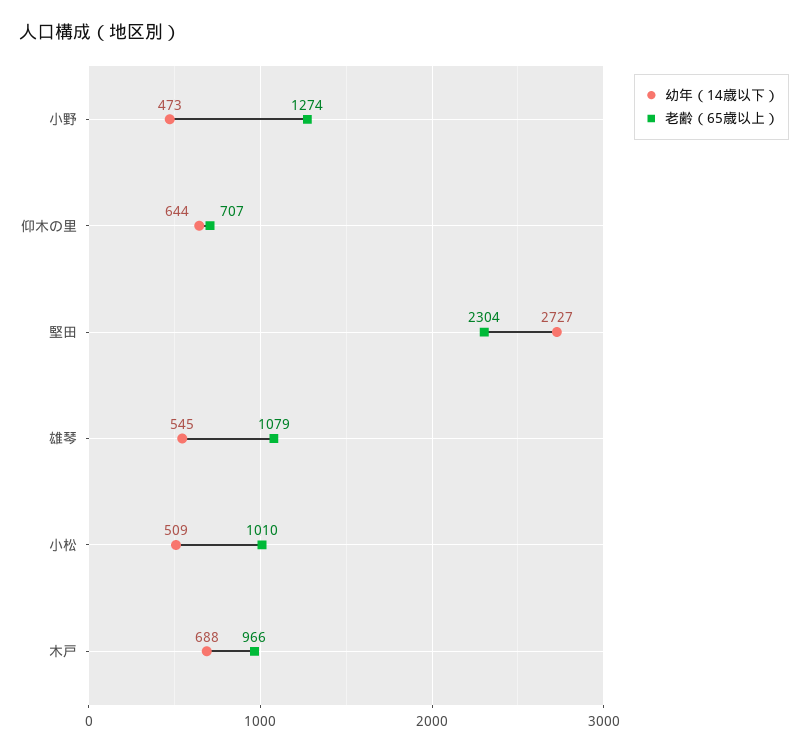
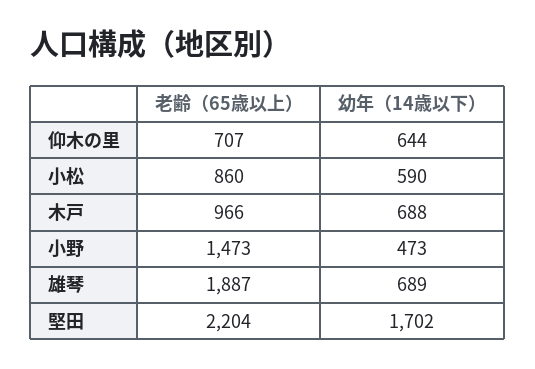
  {
    "幼年（14歳以下）": {
      "小野": 473,
      "仰木の里": 644,
-     "堅田": 2727,
+     "堅田": 1702,
-     "雄琴": 545,
+     "雄琴": 689,
-     "小松": 509,
+     "小松": 590,
      "木戸": 688
    },
    "老齢（65歳以上）": {
-     "小野": 1274,
+     "小野": 1473,
      "仰木の里": 707,
-     "堅田": 2304,
+     "堅田": 2204,
-     "雄琴": 1079,
+     "雄琴": 1887,
-     "小松": 1010,
+     "小松": 860,
      "木戸": 966
    }
  }

